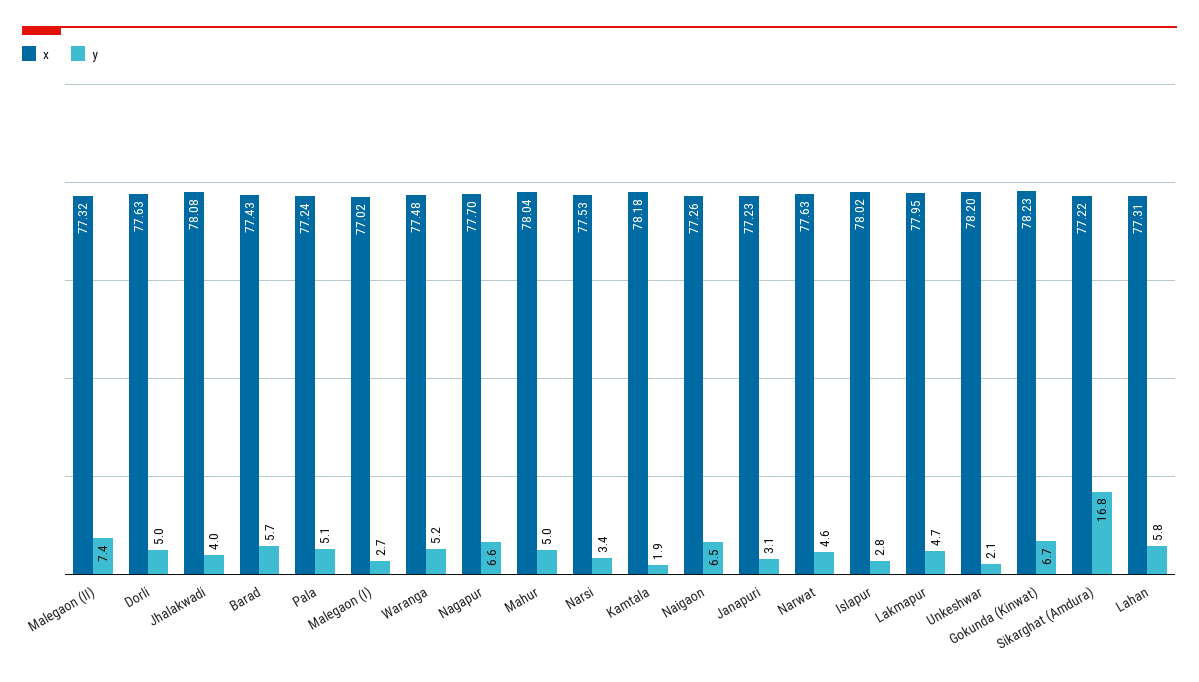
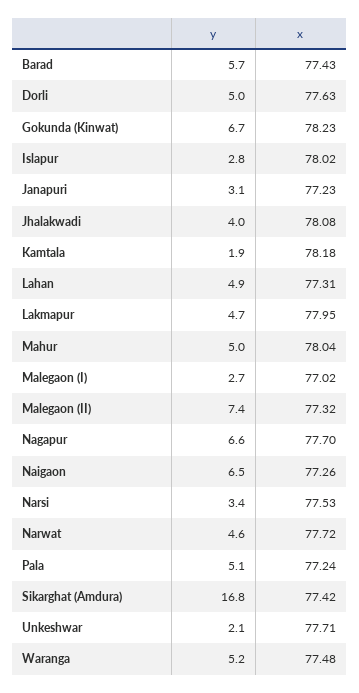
  {
    "x": {
      "Malegaon (II)": 77.32,
      "Dorli": 77.63,
      "Jhalakwadi": 78.08,
      "Barad": 77.43,
      "Pala": 77.24,
      "Malegaon (I)": 77.02,
      "Waranga": 77.48,
      "Nagapur": 77.7,
      "Mahur": 78.04,
      "Narsi": 77.53,
      "Kamtala": 78.18,
      "Naigaon": 77.26,
      "Janapuri": 77.23,
-     "Narwat": 77.63,
+     "Narwat": 77.72,
      "Islapur": 78.02,
      "Lakmapur": 77.95,
-     "Unkeshwar": 78.2,
+     "Unkeshwar": 77.71,
      "Gokunda (Kinwat)": 78.23,
-     "Sikarghat (Amdura)": 77.22,
+     "Sikarghat (Amdura)": 77.42,
      "Lahan": 77.31
    },
    "y": {
      "Malegaon (II)": 7.4,
      "Dorli": 5,
      "Jhalakwadi": 4,
      "Barad": 5.7,
      "Pala": 5.1,
      "Malegaon (I)": 2.7,
      "Waranga": 5.2,
      "Nagapur": 6.6,
      "Mahur": 5,
      "Narsi": 3.4,
      "Kamtala": 1.9,
      "Naigaon": 6.5,
      "Janapuri": 3.1,
      "Narwat": 4.6,
      "Islapur": 2.8,
      "Lakmapur": 4.7,
      "Unkeshwar": 2.1,
      "Gokunda (Kinwat)": 6.7,
      "Sikarghat (Amdura)": 16.8,
-     "Lahan": 5.8
+     "Lahan": 4.9
    }
  }

